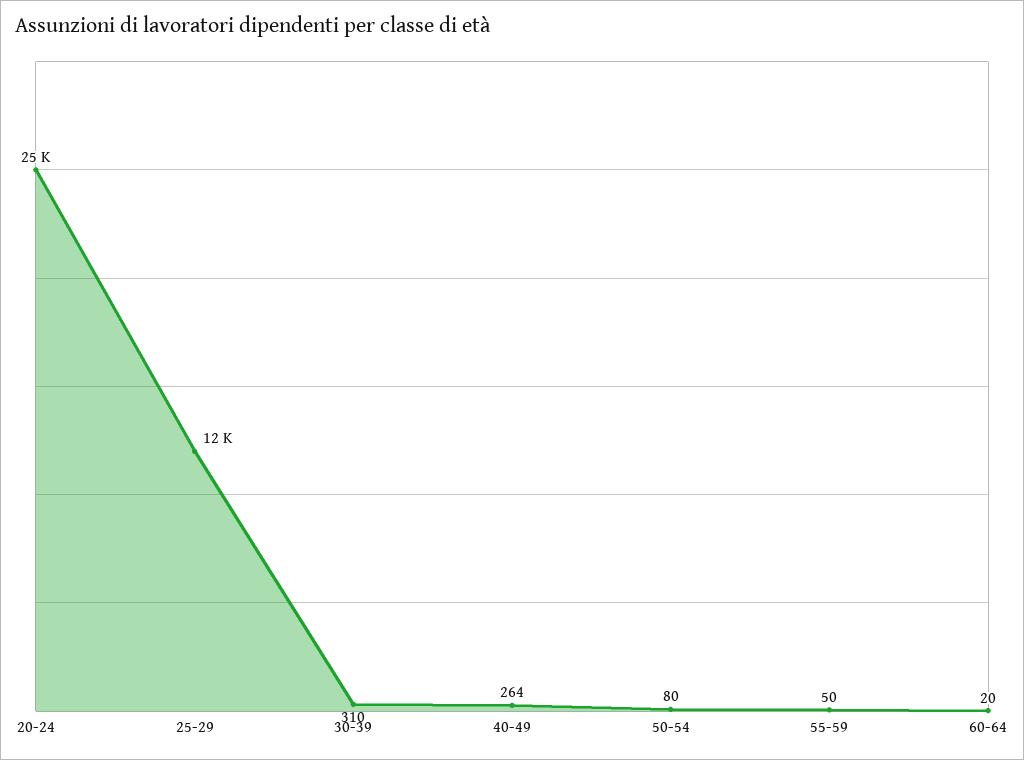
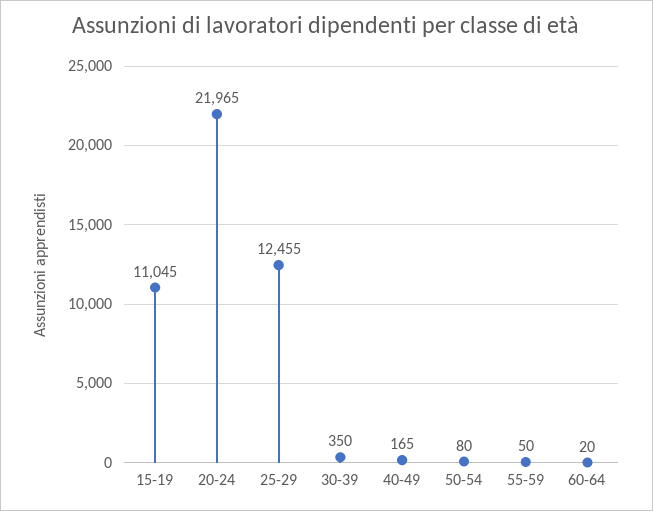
  {
-   "20-24": 25000,
+   "20-24": 21965,
    "25-29": 12455,
-   "30-39": 310,
+   "30-39": 350,
-   "40-49": 264,
+   "40-49": 165,
    "50-54": 80,
    "55-59": 50,
-   "60-64": 20
+   "60-64": 20,
+   "15-19": 11045
  }

